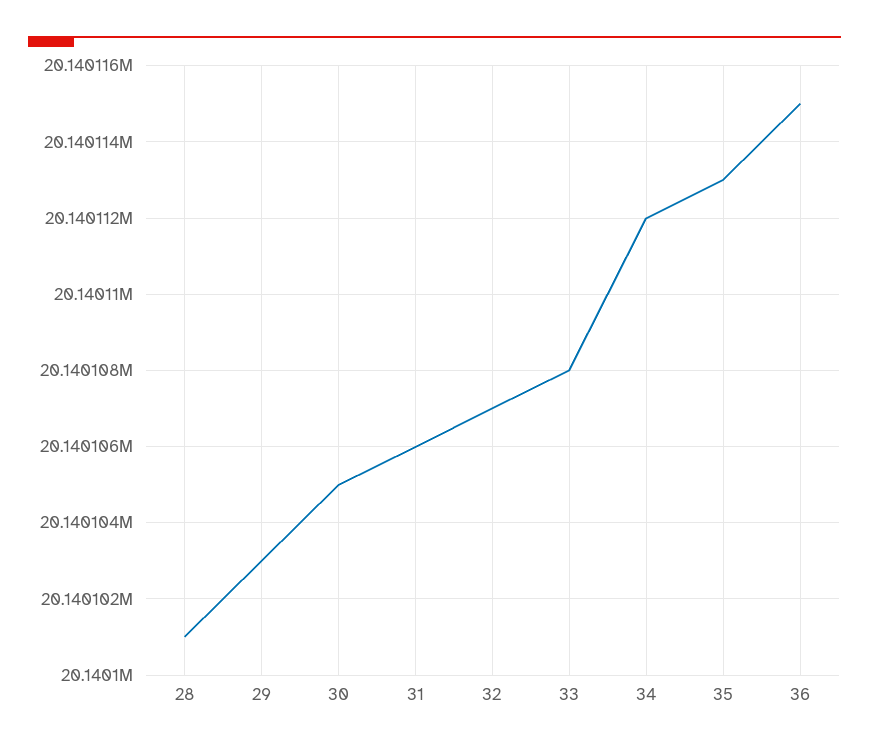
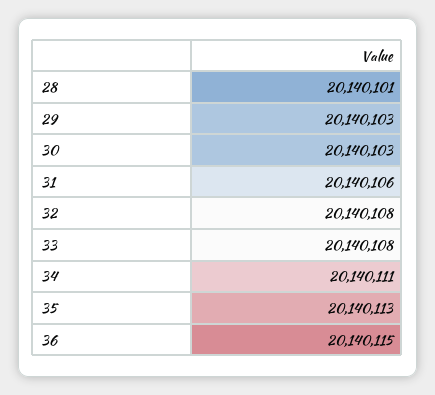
  {
    "28": 20140101,
    "29": 20140103,
-   "30": 20140105,
+   "30": 20140103,
    "31": 20140106,
-   "32": 20140107,
+   "32": 20140108,
    "33": 20140108,
-   "34": 20140112,
+   "34": 20140111,
    "35": 20140113,
    "36": 20140115
  }

